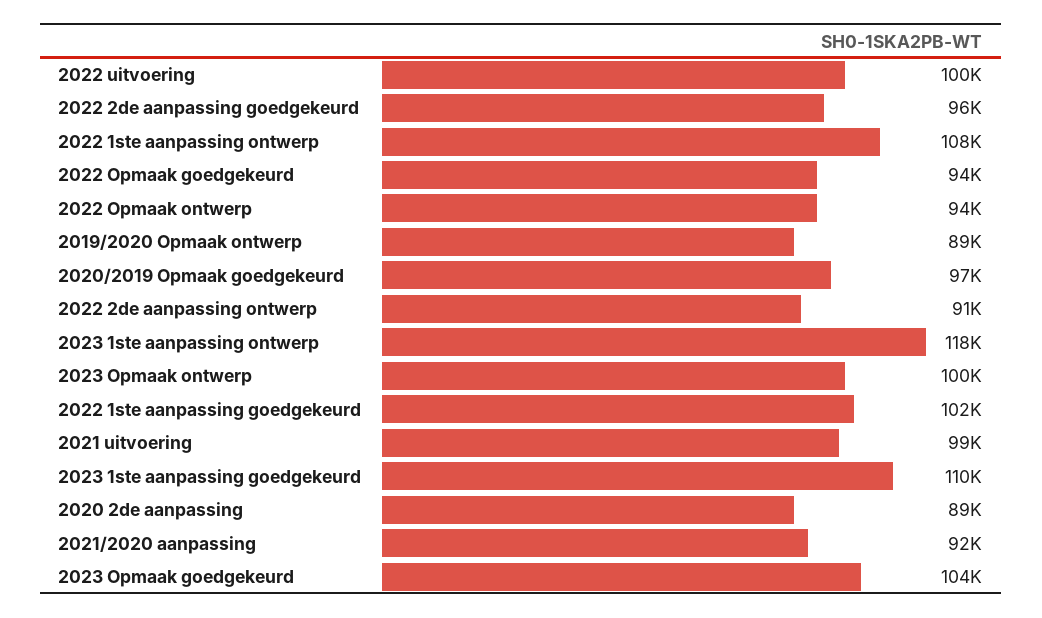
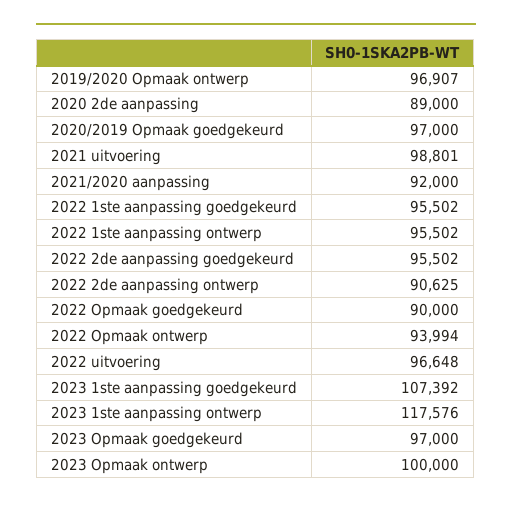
  {
-   "2022 uitvoering": 100000,
+   "2022 uitvoering": 96648,
    "2022 2de aanpassing goedgekeurd": 95502,
-   "2022 1ste aanpassing ontwerp": 108000,
+   "2022 1ste aanpassing ontwerp": 95502,
-   "2022 Opmaak goedgekeurd": 94000,
+   "2022 Opmaak goedgekeurd": 90000,
    "2022 Opmaak ontwerp": 93994,
-   "2019/2020 Opmaak ontwerp": 89000,
+   "2019/2020 Opmaak ontwerp": 96907,
    "2020/2019 Opmaak goedgekeurd": 97000,
    "2022 2de aanpassing ontwerp": 90625,
    "2023 1ste aanpassing ontwerp": 117576,
    "2023 Opmaak ontwerp": 100000,
-   "2022 1ste aanpassing goedgekeurd": 102000,
+   "2022 1ste aanpassing goedgekeurd": 95502,
    "2021 uitvoering": 98801,
-   "2023 1ste aanpassing goedgekeurd": 110000,
+   "2023 1ste aanpassing goedgekeurd": 107392,
    "2020 2de aanpassing": 89000,
    "2021/2020 aanpassing": 92000,
-   "2023 Opmaak goedgekeurd": 104000
+   "2023 Opmaak goedgekeurd": 97000
  }

